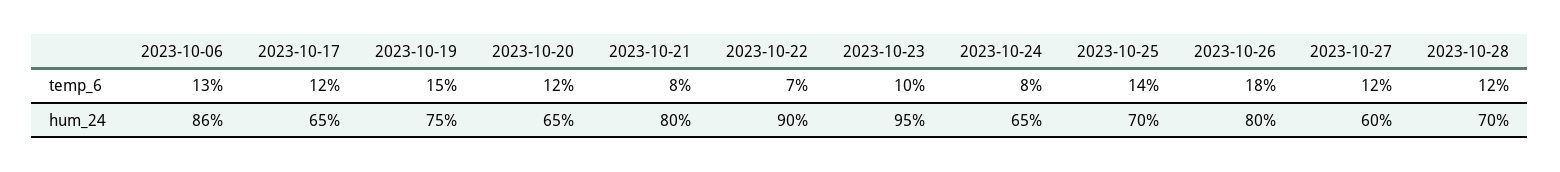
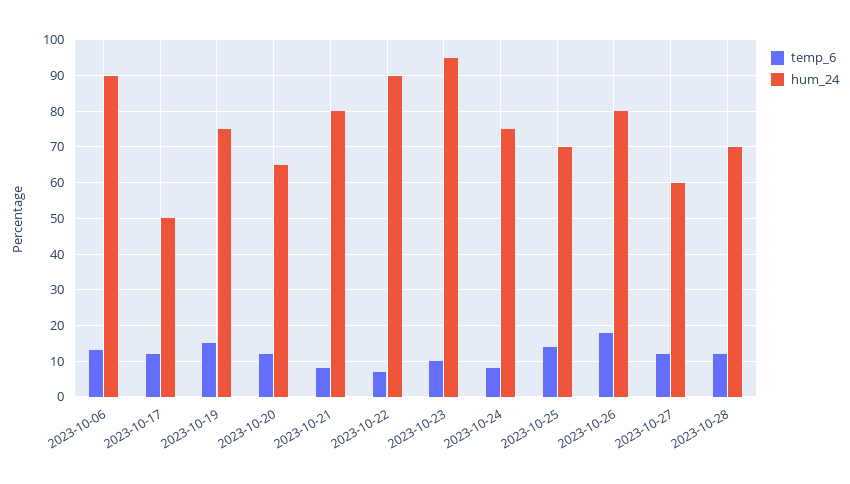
  {
    "temp_6": {
      "2023-10-06": 13,
      "2023-10-17": 12,
      "2023-10-19": 15,
      "2023-10-20": 12,
      "2023-10-21": 8,
      "2023-10-22": 7,
      "2023-10-23": 10,
      "2023-10-24": 8,
      "2023-10-25": 14,
      "2023-10-26": 18,
      "2023-10-27": 12,
      "2023-10-28": 12
    },
    "hum_24": {
-     "2023-10-06": 86,
+     "2023-10-06": 90,
-     "2023-10-17": 65,
+     "2023-10-17": 50,
      "2023-10-19": 75,
      "2023-10-20": 65,
      "2023-10-21": 80,
      "2023-10-22": 90,
      "2023-10-23": 95,
-     "2023-10-24": 65,
+     "2023-10-24": 75,
      "2023-10-25": 70,
      "2023-10-26": 80,
      "2023-10-27": 60,
      "2023-10-28": 70
    }
  }

